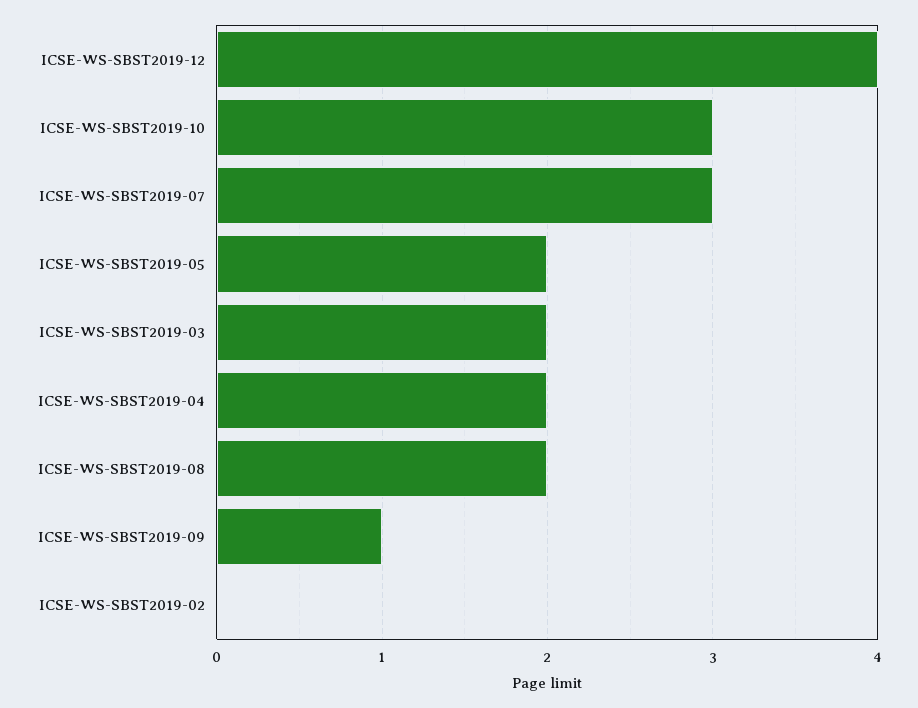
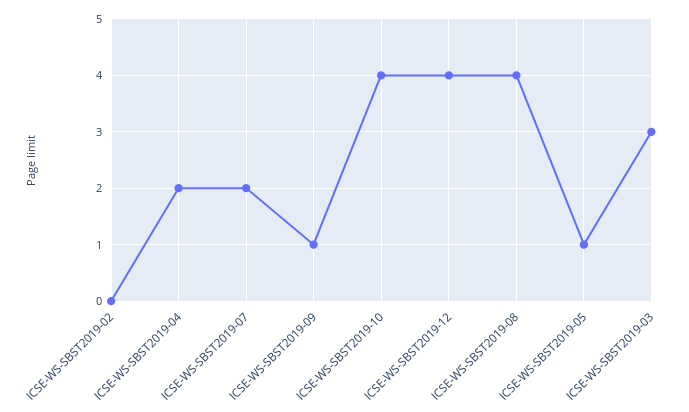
  {
    "ICSE-WS-SBST2019-12": 4,
-   "ICSE-WS-SBST2019-10": 3,
+   "ICSE-WS-SBST2019-10": 4,
-   "ICSE-WS-SBST2019-07": 3,
+   "ICSE-WS-SBST2019-07": 2,
-   "ICSE-WS-SBST2019-05": 2,
+   "ICSE-WS-SBST2019-05": 1,
-   "ICSE-WS-SBST2019-03": 2,
+   "ICSE-WS-SBST2019-03": 3,
    "ICSE-WS-SBST2019-04": 2,
-   "ICSE-WS-SBST2019-08": 2,
+   "ICSE-WS-SBST2019-08": 4,
    "ICSE-WS-SBST2019-09": 1,
    "ICSE-WS-SBST2019-02": 0
  }

